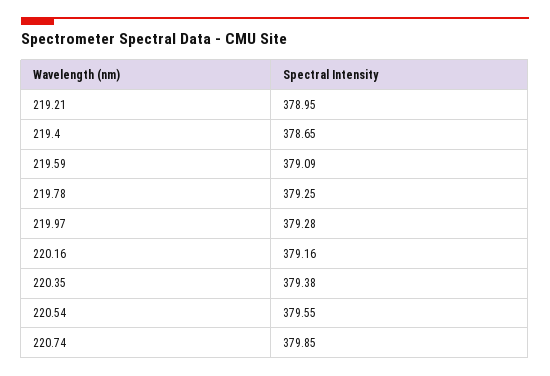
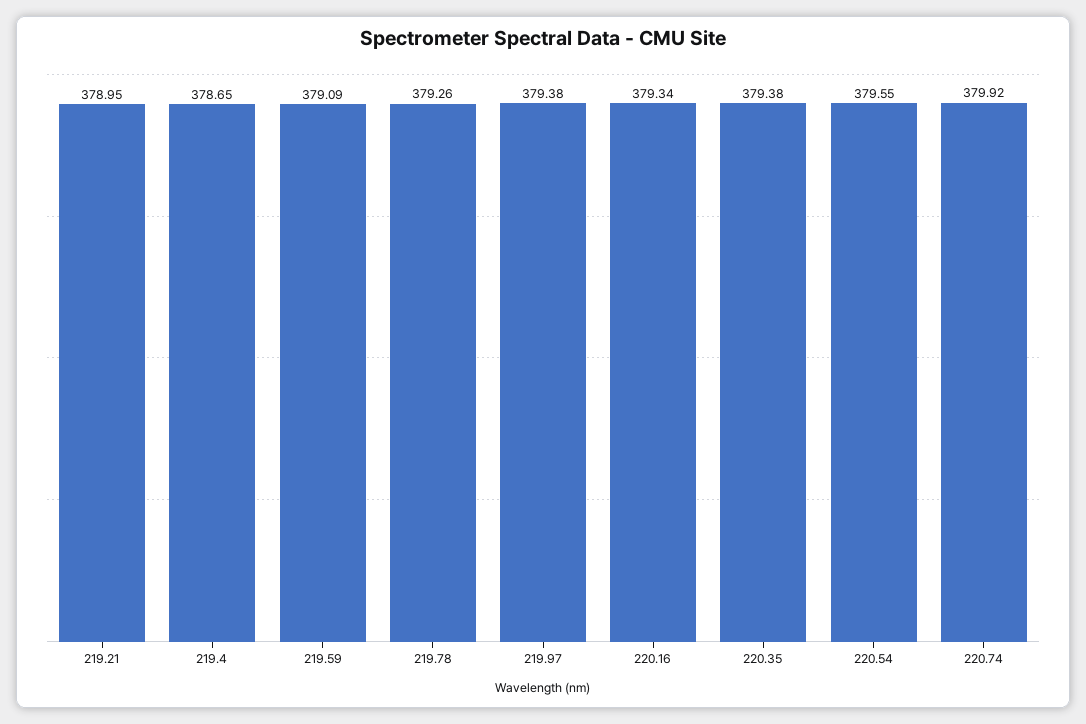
  {
    "219.21": 378.95,
    "219.4": 378.65,
    "219.59": 379.09,
-   "219.78": 379.25,
+   "219.78": 379.26,
-   "219.97": 379.28,
+   "219.97": 379.38,
-   "220.16": 379.16,
+   "220.16": 379.34,
    "220.35": 379.38,
    "220.54": 379.55,
-   "220.74": 379.85
+   "220.74": 379.92
  }

